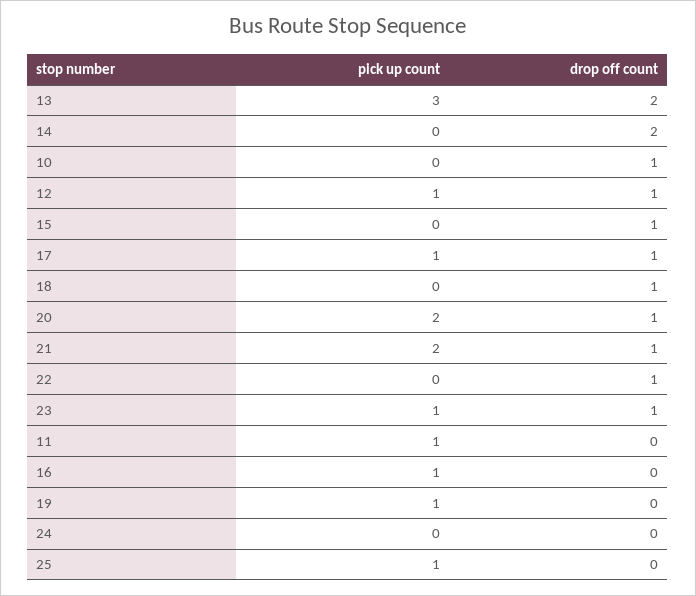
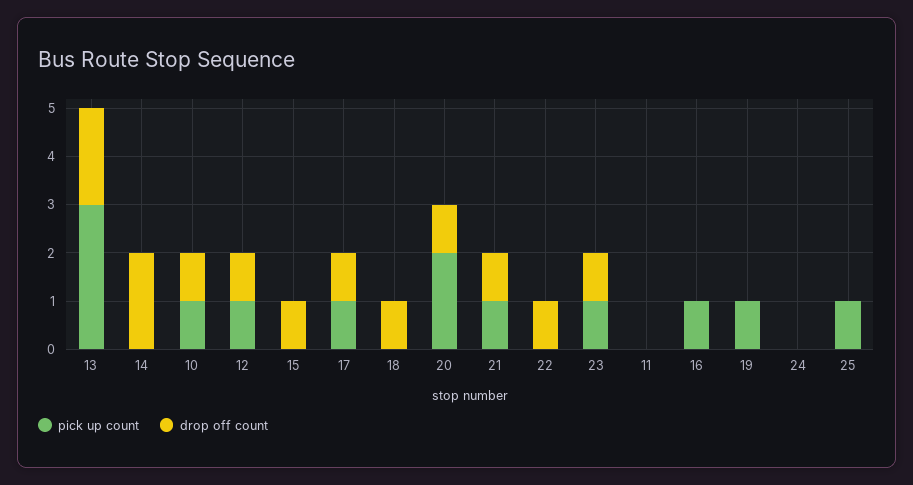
  {
    "pick up count": {
      "13": 3,
      "14": 0,
-     "10": 0,
+     "10": 1,
      "12": 1,
      "15": 0,
      "17": 1,
      "18": 0,
      "20": 2,
-     "21": 2,
+     "21": 1,
      "22": 0,
      "23": 1,
-     "11": 1,
+     "11": 0,
      "16": 1,
      "19": 1,
      "24": 0,
      "25": 1
    },
    "drop off count": {
      "13": 2,
      "14": 2,
      "10": 1,
      "12": 1,
      "15": 1,
      "17": 1,
      "18": 1,
      "20": 1,
      "21": 1,
      "22": 1,
      "23": 1,
      "11": 0,
      "16": 0,
      "19": 0,
      "24": 0,
      "25": 0
    }
  }

